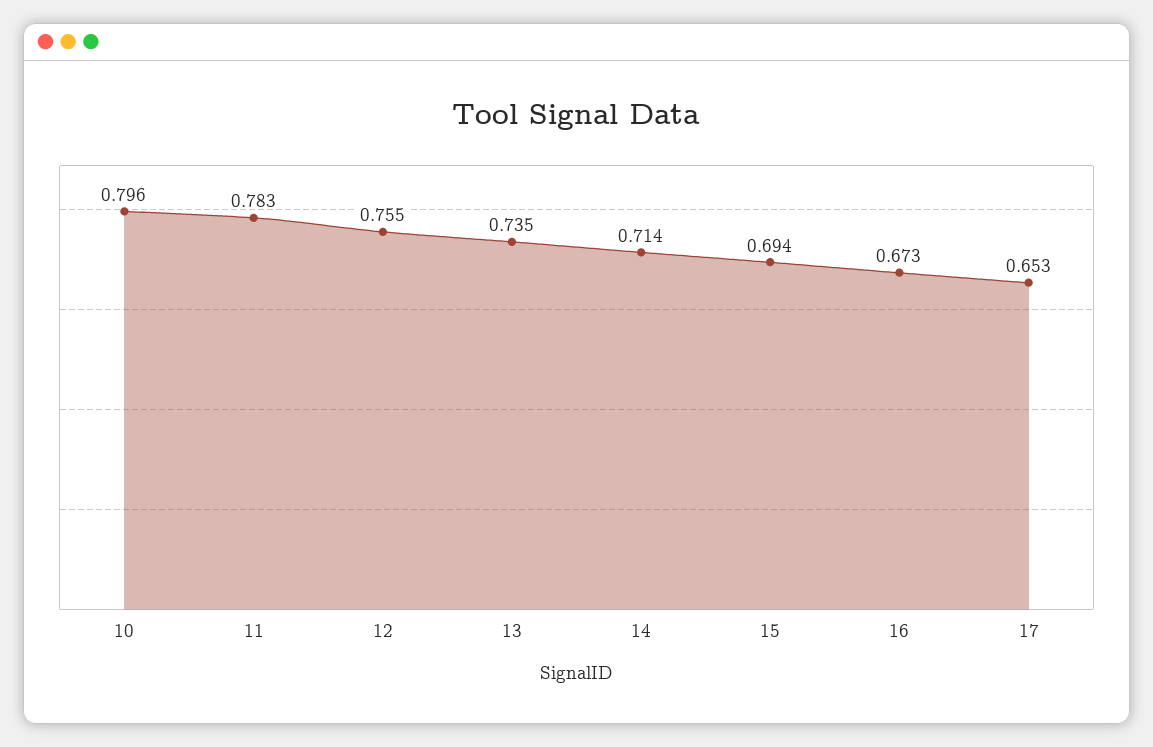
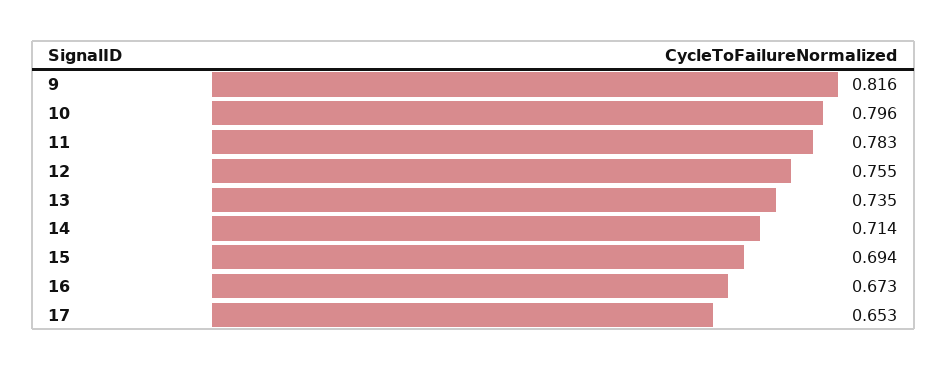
  {
    "10": 0.796,
    "11": 0.783,
    "12": 0.755,
    "13": 0.735,
    "14": 0.714,
    "15": 0.694,
    "16": 0.673,
-   "17": 0.653
+   "17": 0.653,
+   "9": 0.816
  }

